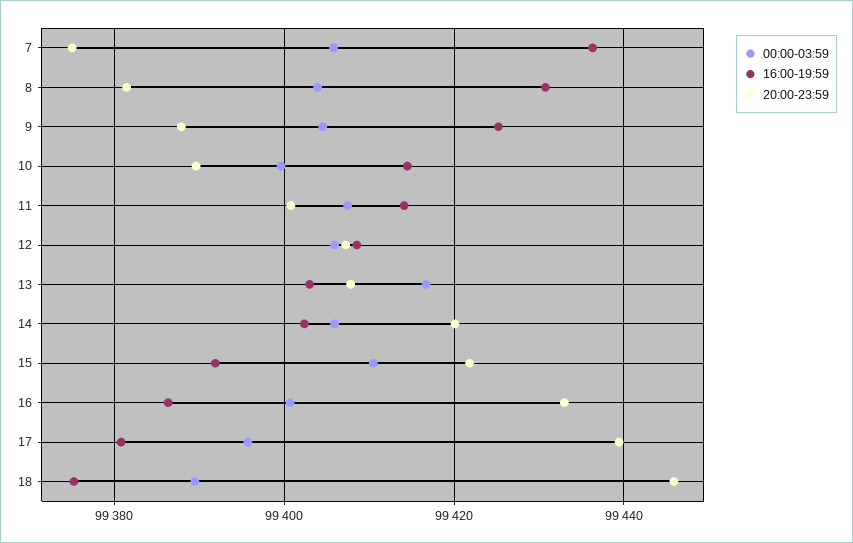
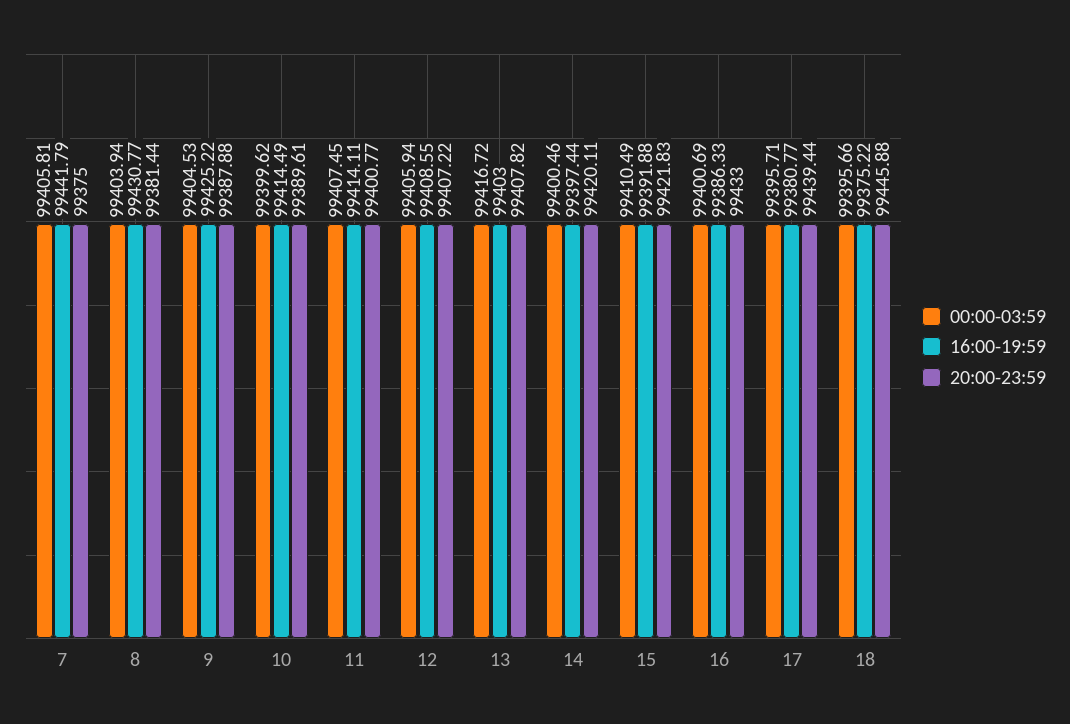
  {
    "00:00-03:59": {
      "7": 99405.81,
      "8": 99403.94,
      "9": 99404.53,
      "10": 99399.62,
      "11": 99407.45,
      "12": 99405.94,
      "13": 99416.72,
-     "14": 99406,
+     "14": 99400.46,
      "15": 99410.49,
      "16": 99400.69,
      "17": 99395.71,
-     "18": 99390
+     "18": 99395.66
    },
    "16:00-19:59": {
-     "7": 99436,
+     "7": 99441.79,
      "8": 99430.77,
      "9": 99425.22,
      "10": 99414.49,
      "11": 99414.11,
      "12": 99408.55,
      "13": 99403,
-     "14": 99402,
+     "14": 99397.44,
      "15": 99391.88,
      "16": 99386.33,
      "17": 99380.77,
      "18": 99375.22
    },
    "20:00-23:59": {
      "7": 99375,
      "8": 99381.44,
      "9": 99387.88,
      "10": 99389.61,
      "11": 99400.77,
      "12": 99407.22,
      "13": 99407.82,
      "14": 99420.11,
      "15": 99421.83,
      "16": 99433,
      "17": 99439.44,
      "18": 99445.88
    }
  }

